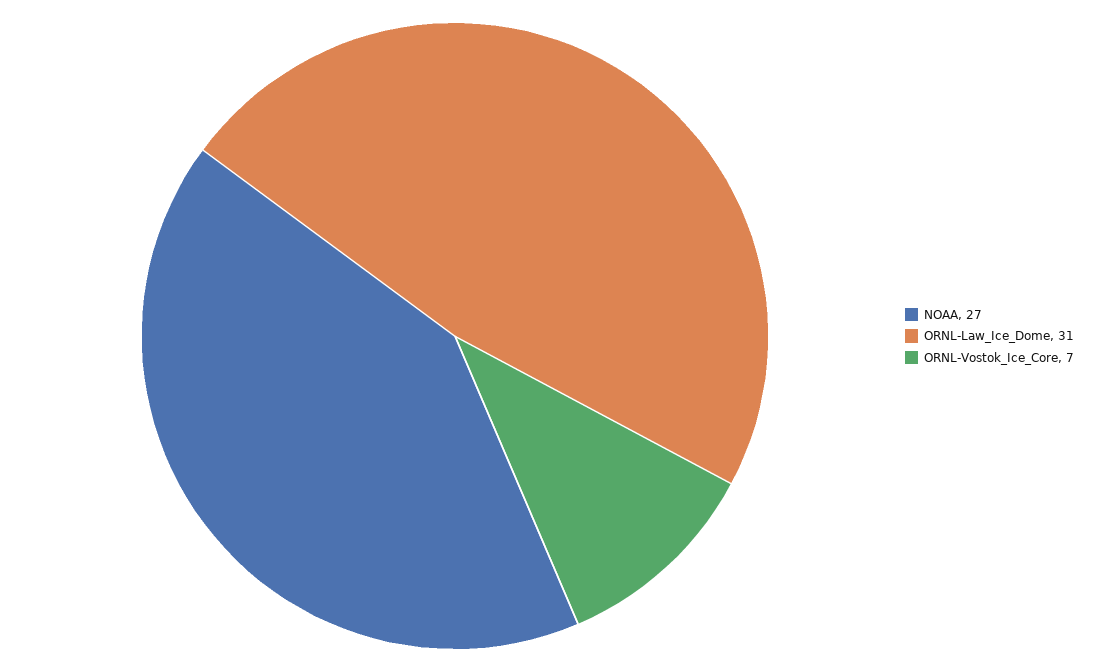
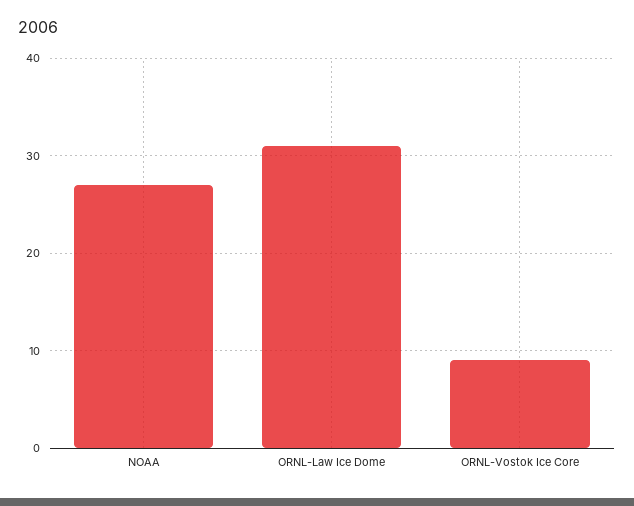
  {
    "NOAA": 27,
    "ORNL-Law_Ice_Dome": 31,
-   "ORNL-Vostok_Ice_Core": 7
+   "ORNL-Vostok_Ice_Core": 9
  }

